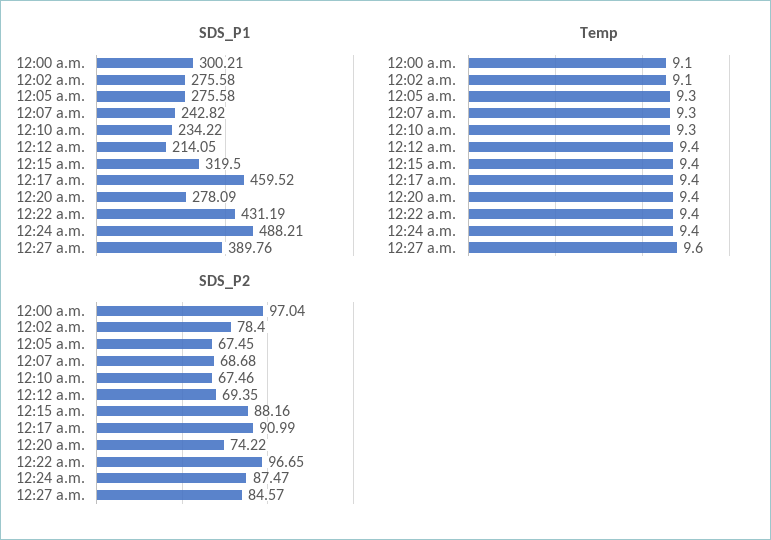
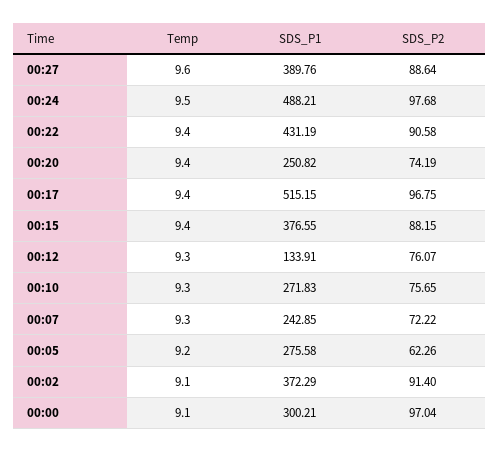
  {
    "SDS_P1": {
      "12:00 a.m.": 300.21,
-     "12:02 a.m.": 275.58,
+     "12:02 a.m.": 372.29,
      "12:05 a.m.": 275.58,
-     "12:07 a.m.": 242.82,
+     "12:07 a.m.": 242.85,
-     "12:10 a.m.": 234.22,
+     "12:10 a.m.": 271.83,
-     "12:12 a.m.": 214.05,
+     "12:12 a.m.": 133.91,
-     "12:15 a.m.": 319.5,
+     "12:15 a.m.": 376.55,
-     "12:17 a.m.": 459.52,
+     "12:17 a.m.": 515.15,
-     "12:20 a.m.": 278.09,
+     "12:20 a.m.": 250.82,
      "12:22 a.m.": 431.19,
      "12:24 a.m.": 488.21,
      "12:27 a.m.": 389.76
    },
    "Temp": {
      "12:00 a.m.": 9.1,
      "12:02 a.m.": 9.1,
-     "12:05 a.m.": 9.3,
+     "12:05 a.m.": 9.2,
      "12:07 a.m.": 9.3,
      "12:10 a.m.": 9.3,
-     "12:12 a.m.": 9.4,
+     "12:12 a.m.": 9.3,
      "12:15 a.m.": 9.4,
      "12:17 a.m.": 9.4,
      "12:20 a.m.": 9.4,
      "12:22 a.m.": 9.4,
-     "12:24 a.m.": 9.4,
+     "12:24 a.m.": 9.5,
      "12:27 a.m.": 9.6
    },
    "SDS_P2": {
      "12:00 a.m.": 97.04,
-     "12:02 a.m.": 78.4,
+     "12:02 a.m.": 91.4,
-     "12:05 a.m.": 67.45,
+     "12:05 a.m.": 62.26,
-     "12:07 a.m.": 68.68,
+     "12:07 a.m.": 72.22,
-     "12:10 a.m.": 67.46,
+     "12:10 a.m.": 75.65,
-     "12:12 a.m.": 69.35,
+     "12:12 a.m.": 76.07,
-     "12:15 a.m.": 88.16,
+     "12:15 a.m.": 88.15,
-     "12:17 a.m.": 90.99,
+     "12:17 a.m.": 96.75,
-     "12:20 a.m.": 74.22,
+     "12:20 a.m.": 74.19,
-     "12:22 a.m.": 96.65,
+     "12:22 a.m.": 90.58,
-     "12:24 a.m.": 87.47,
+     "12:24 a.m.": 97.68,
-     "12:27 a.m.": 84.57
+     "12:27 a.m.": 88.64
    }
  }

